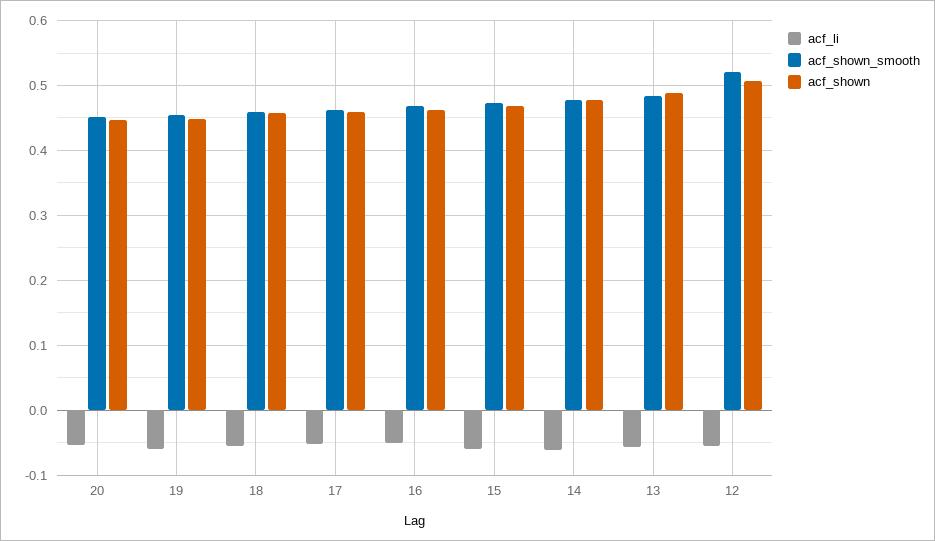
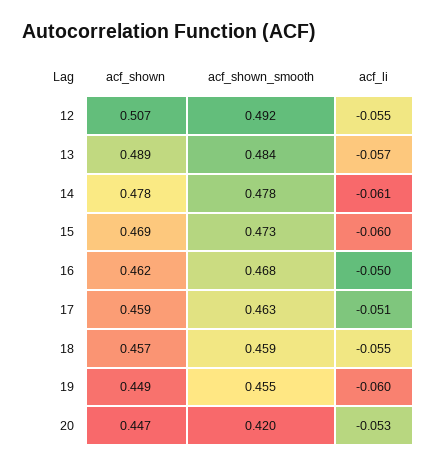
  {
    "acf_li": {
      "20": -0.053,
      "19": -0.06,
      "18": -0.055,
      "17": -0.051,
      "16": -0.05,
      "15": -0.06,
      "14": -0.061,
      "13": -0.057,
      "12": -0.055
    },
    "acf_shown_smooth": {
-     "20": 0.45,
+     "20": 0.42,
      "19": 0.455,
      "18": 0.459,
      "17": 0.463,
      "16": 0.468,
      "15": 0.473,
      "14": 0.478,
      "13": 0.484,
-     "12": 0.52
+     "12": 0.492
    },
    "acf_shown": {
      "20": 0.447,
      "19": 0.449,
      "18": 0.457,
      "17": 0.459,
      "16": 0.462,
      "15": 0.469,
      "14": 0.478,
      "13": 0.489,
      "12": 0.507
    }
  }

